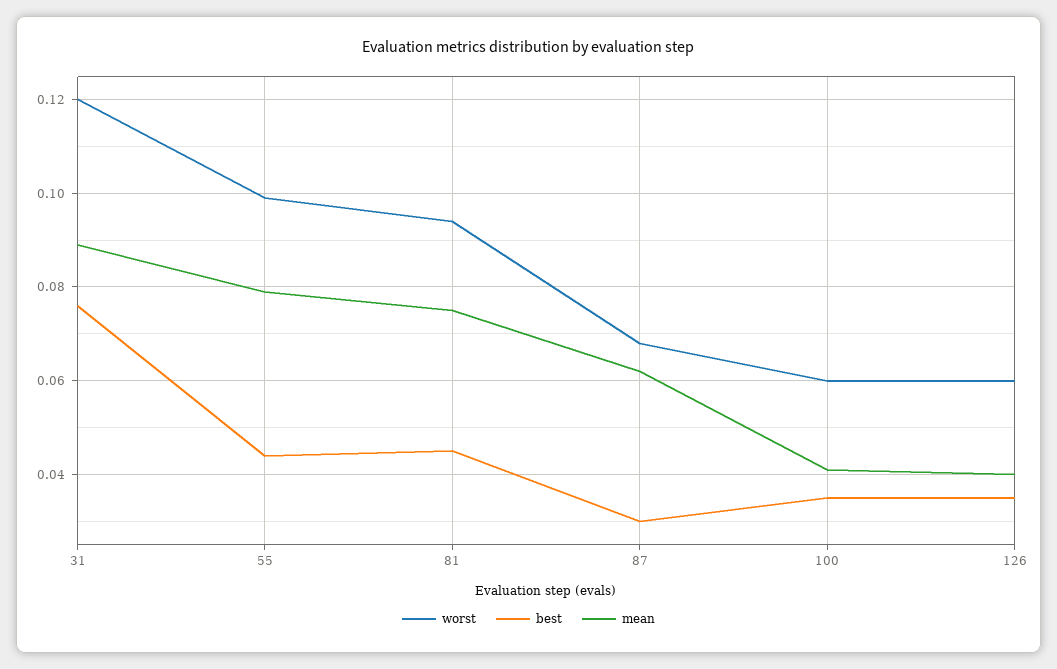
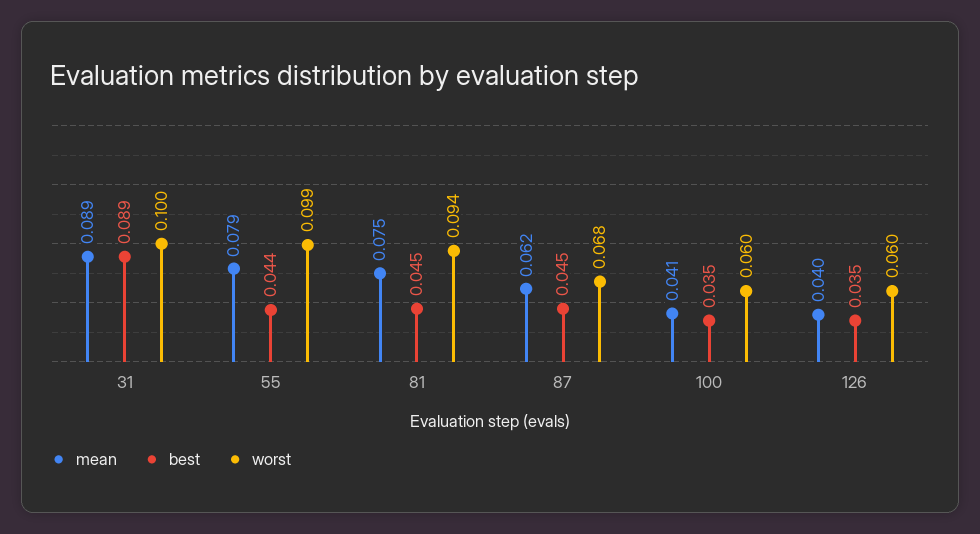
  {
    "worst": {
-     "31": 0.12,
+     "31": 0.1,
      "55": 0.099,
      "81": 0.094,
      "87": 0.068,
      "100": 0.06,
      "126": 0.06
    },
    "best": {
-     "31": 0.075,
+     "31": 0.089,
      "55": 0.044,
      "81": 0.045,
-     "87": 0.03,
+     "87": 0.045,
      "100": 0.035,
      "126": 0.035
    },
    "mean": {
      "31": 0.089,
      "55": 0.079,
      "81": 0.075,
      "87": 0.062,
      "100": 0.041,
      "126": 0.04
    }
  }

